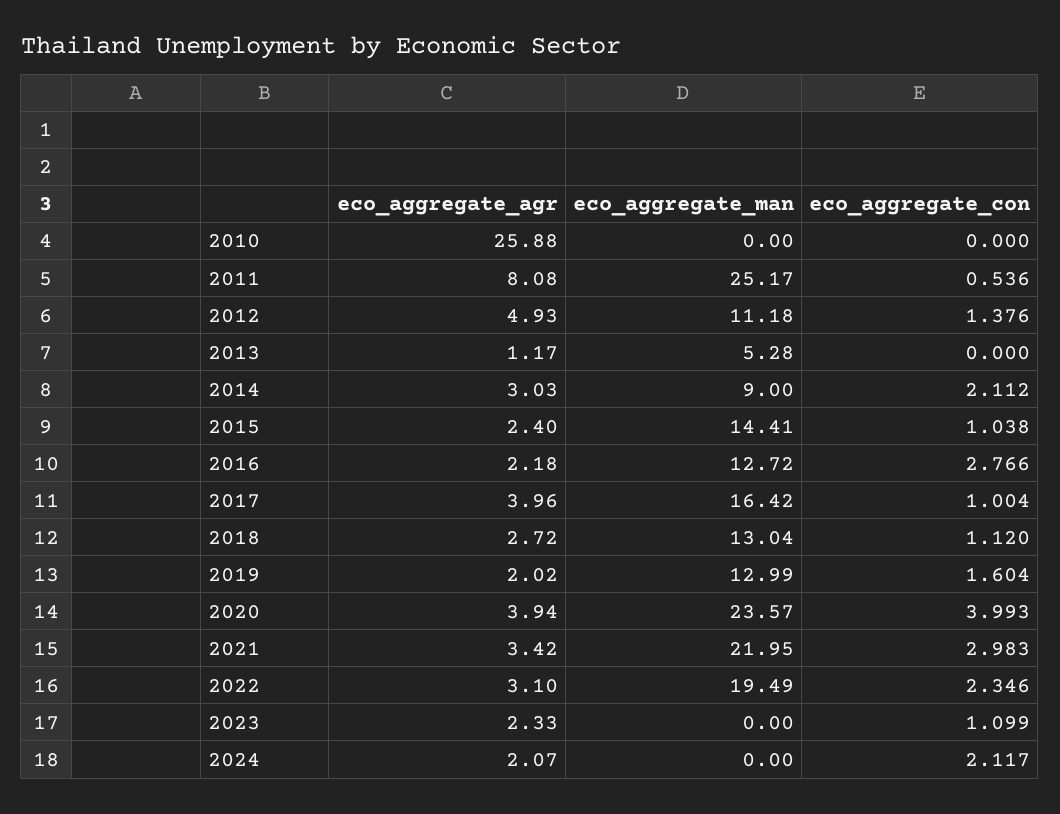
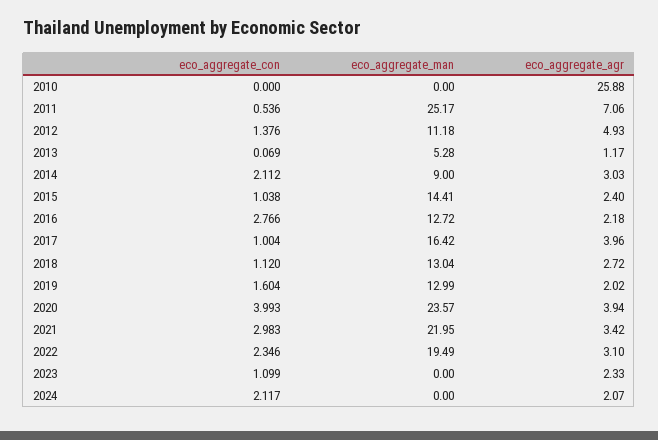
  {
    "eco_aggregate_agr": {
      "2010": 25.88,
-     "2011": 8.08,
+     "2011": 7.06,
      "2012": 4.93,
      "2013": 1.17,
      "2014": 3.03,
      "2015": 2.4,
      "2016": 2.18,
      "2017": 3.96,
      "2018": 2.72,
      "2019": 2.02,
      "2020": 3.94,
      "2021": 3.42,
      "2022": 3.1,
      "2023": 2.33,
      "2024": 2.07
    },
    "eco_aggregate_man": {
      "2010": 0,
      "2011": 25.17,
      "2012": 11.18,
      "2013": 5.28,
      "2014": 9,
      "2015": 14.41,
      "2016": 12.72,
      "2017": 16.42,
      "2018": 13.04,
      "2019": 12.99,
      "2020": 23.57,
      "2021": 21.95,
      "2022": 19.49,
      "2023": 0,
      "2024": 0
    },
    "eco_aggregate_con": {
      "2010": 0,
      "2011": 0.536,
      "2012": 1.376,
-     "2013": 0,
+     "2013": 0.069,
      "2014": 2.112,
      "2015": 1.038,
      "2016": 2.766,
      "2017": 1.004,
      "2018": 1.12,
      "2019": 1.604,
      "2020": 3.993,
      "2021": 2.983,
      "2022": 2.346,
      "2023": 1.099,
      "2024": 2.117
    }
  }

